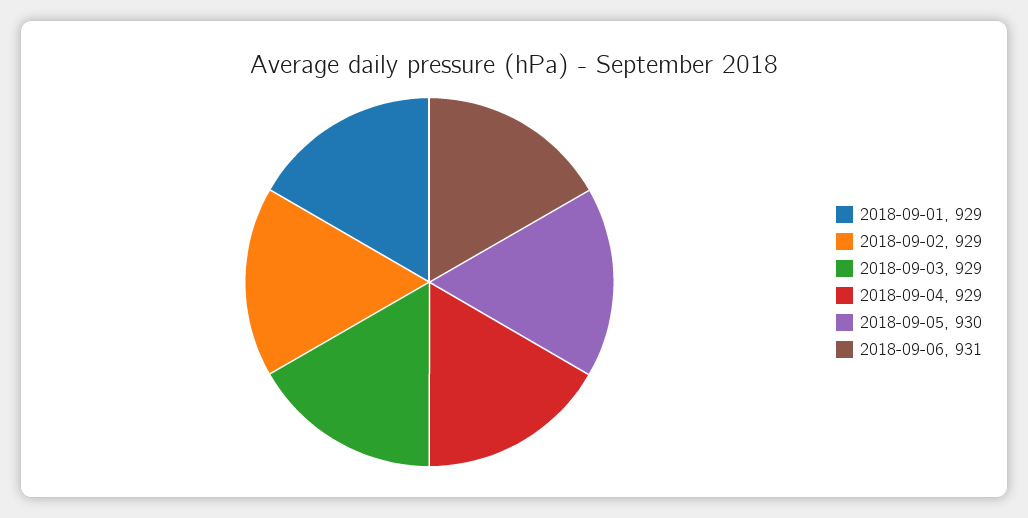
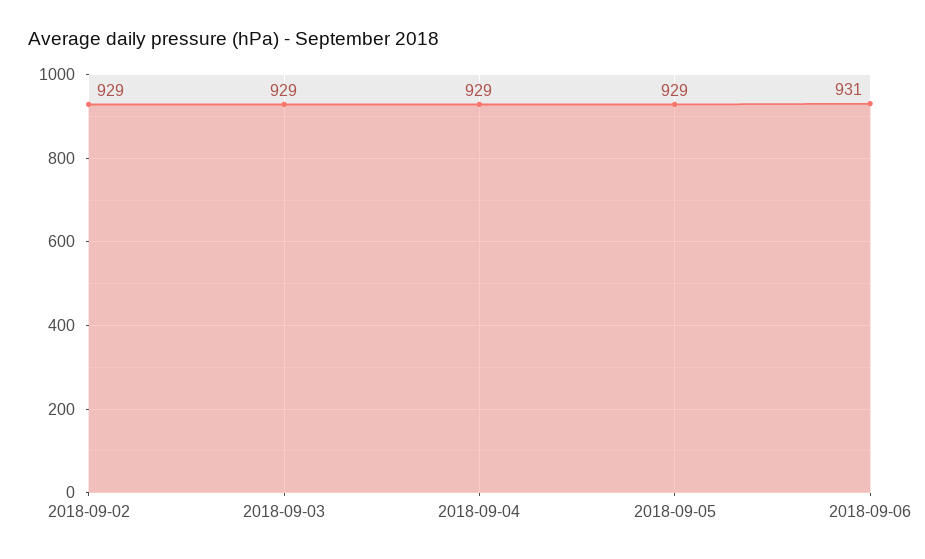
  {
-   "2018-09-01": 929,
    "2018-09-02": 929,
    "2018-09-03": 929,
    "2018-09-04": 929,
-   "2018-09-05": 930,
+   "2018-09-05": 929,
    "2018-09-06": 931
  }

